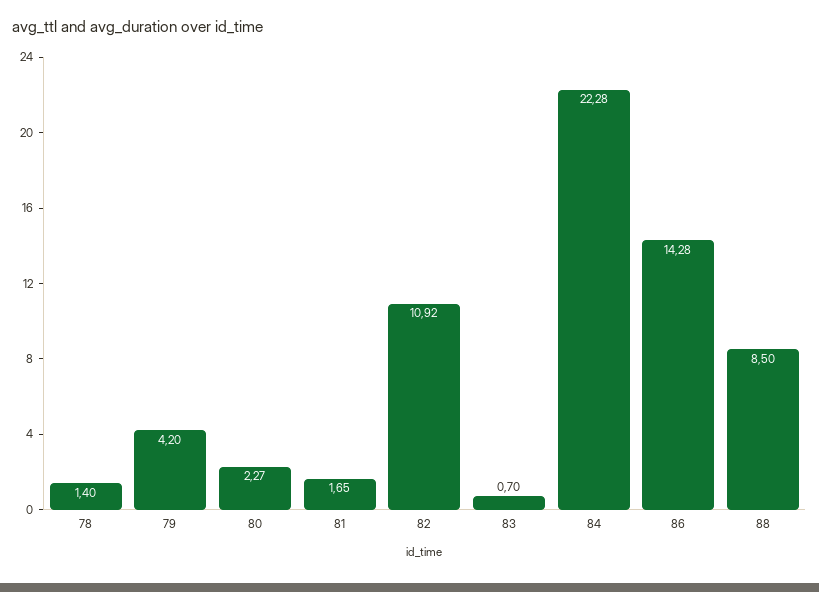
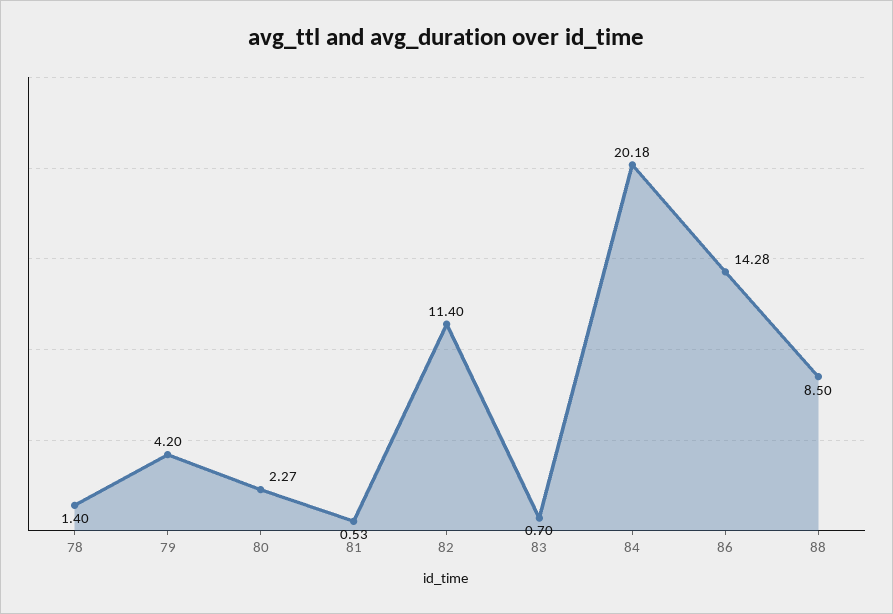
  {
    "78": 1.4,
    "79": 4.2,
    "80": 2.27,
-   "81": 1.65,
+   "81": 0.53,
-   "82": 10.92,
+   "82": 11.4,
    "83": 0.7,
-   "84": 22.28,
+   "84": 20.18,
    "86": 14.28,
    "88": 8.5
  }

